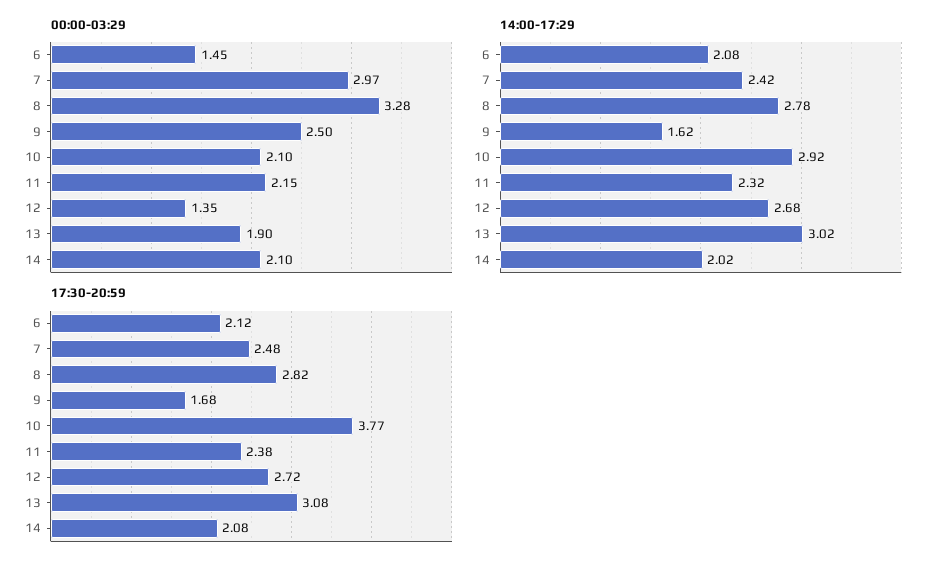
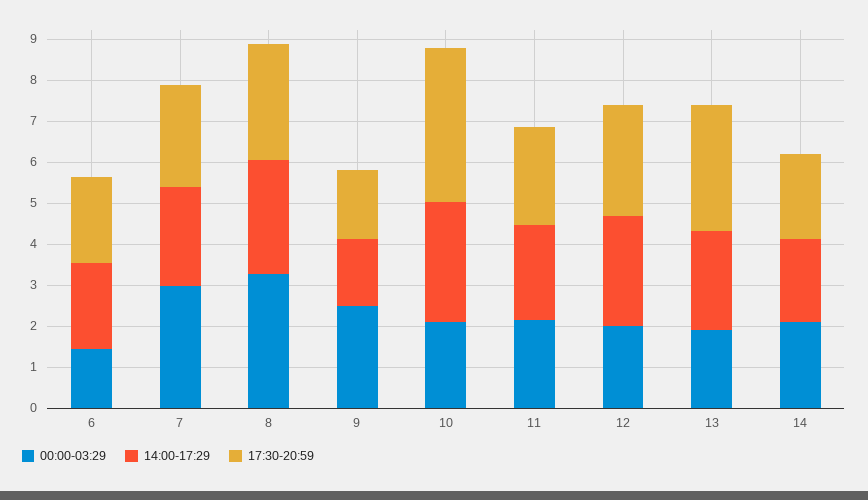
  {
    "00:00-03:29": {
      "6": 1.45,
      "7": 2.97,
      "8": 3.28,
      "9": 2.5,
      "10": 2.1,
      "11": 2.15,
-     "12": 1.35,
+     "12": 2,
      "13": 1.9,
      "14": 2.1
    },
    "14:00-17:29": {
      "6": 2.08,
      "7": 2.42,
      "8": 2.78,
      "9": 1.62,
      "10": 2.92,
      "11": 2.32,
      "12": 2.68,
-     "13": 3.02,
+     "13": 2.4,
      "14": 2.02
    },
    "17:30-20:59": {
      "6": 2.12,
      "7": 2.48,
      "8": 2.82,
      "9": 1.68,
      "10": 3.77,
      "11": 2.38,
      "12": 2.72,
      "13": 3.08,
      "14": 2.08
    }
  }

